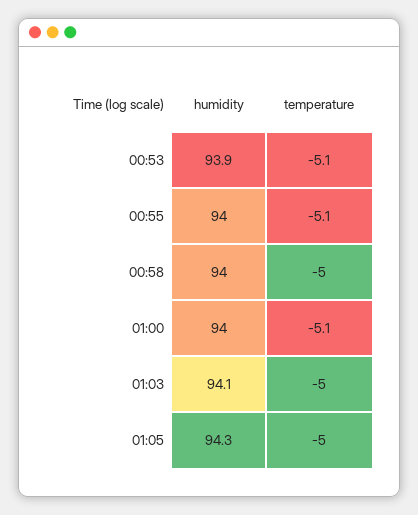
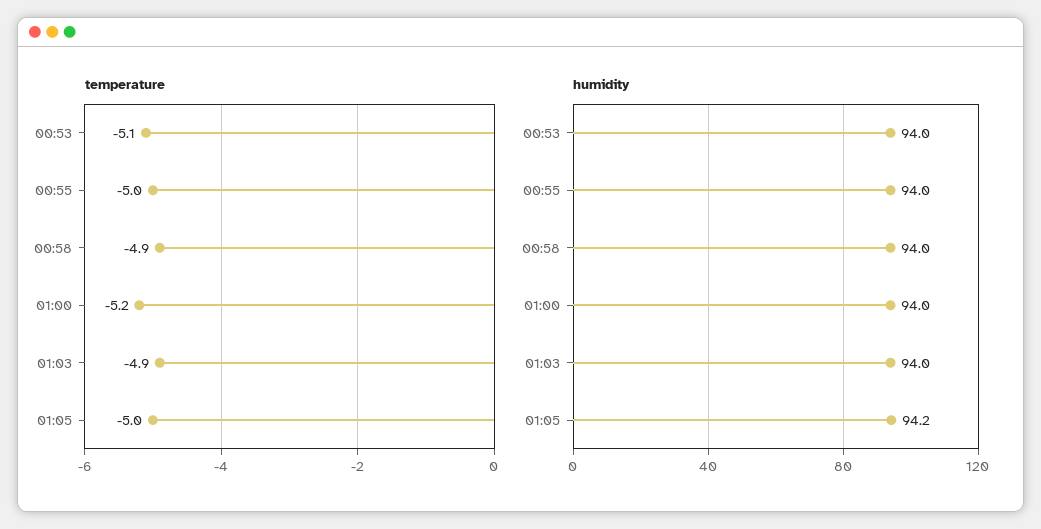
  {
    "humidity": {
-     "00:53": 93.9,
+     "00:53": 94,
      "00:55": 94,
      "00:58": 94,
      "01:00": 94,
-     "01:03": 94.1,
+     "01:03": 94,
-     "01:05": 94.3
+     "01:05": 94.2
    },
    "temperature": {
      "00:53": -5.1,
-     "00:55": -5.1,
+     "00:55": -5,
-     "00:58": -5,
+     "00:58": -4.9,
-     "01:00": -5.1,
+     "01:00": -5.2,
-     "01:03": -5,
+     "01:03": -4.9,
      "01:05": -5
    }
  }

